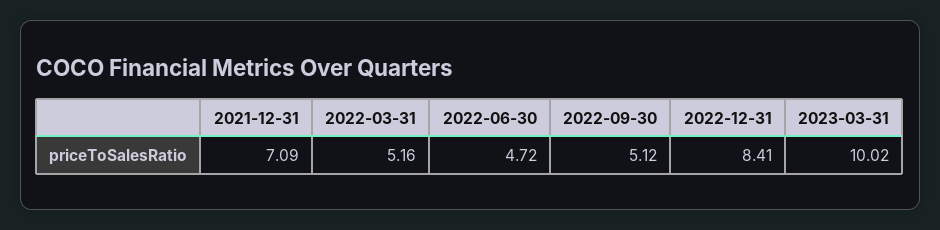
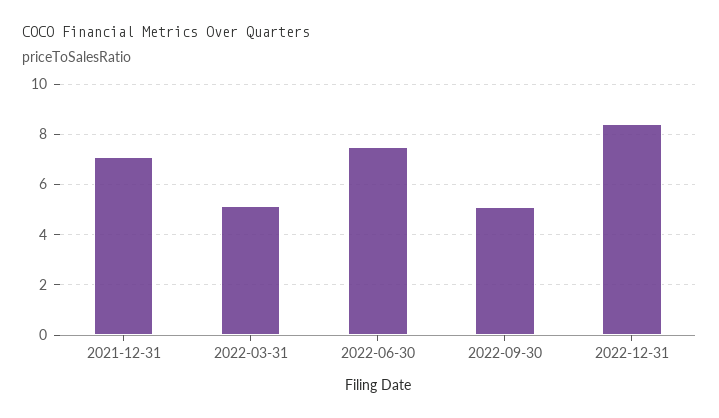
  {
    "2021-12-31": 7.09,
    "2022-03-31": 5.16,
-   "2022-06-30": 4.72,
+   "2022-06-30": 7.5,
    "2022-09-30": 5.12,
-   "2022-12-31": 8.41,
+   "2022-12-31": 8.41
-   "2023-03-31": 10.02
  }

